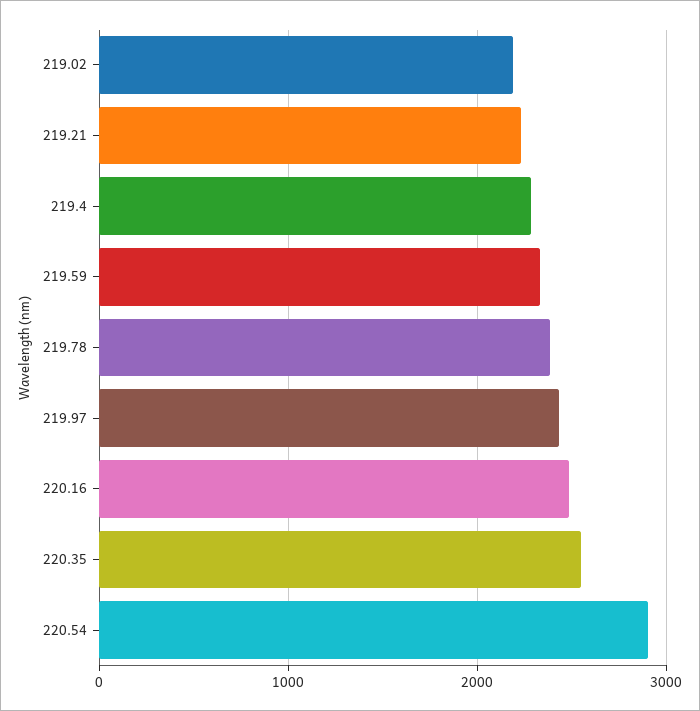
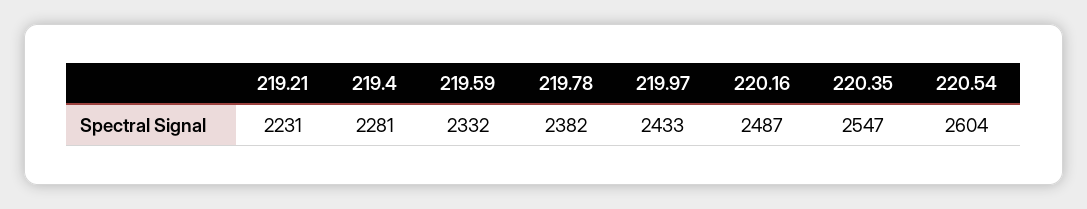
  {
-   "219.02": 2200,
    "219.21": 2231,
    "219.4": 2281,
    "219.59": 2332,
    "219.78": 2382,
    "219.97": 2433,
    "220.16": 2487,
    "220.35": 2547,
-   "220.54": 2900
+   "220.54": 2604
  }

